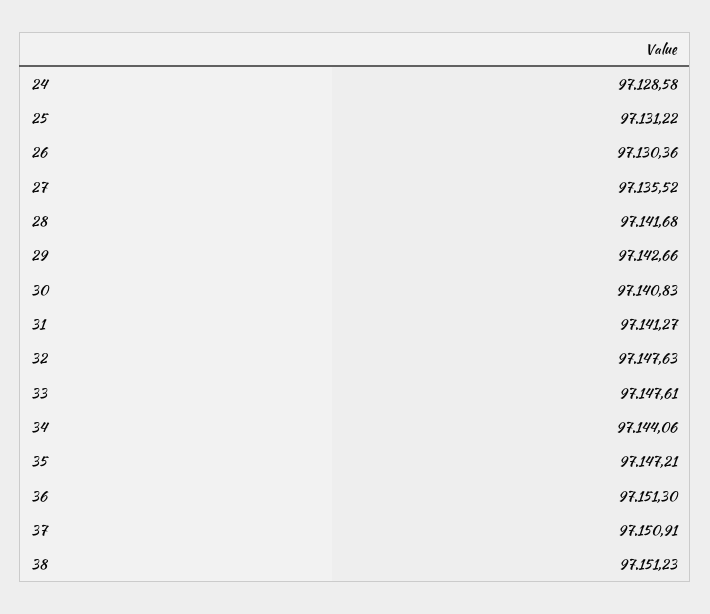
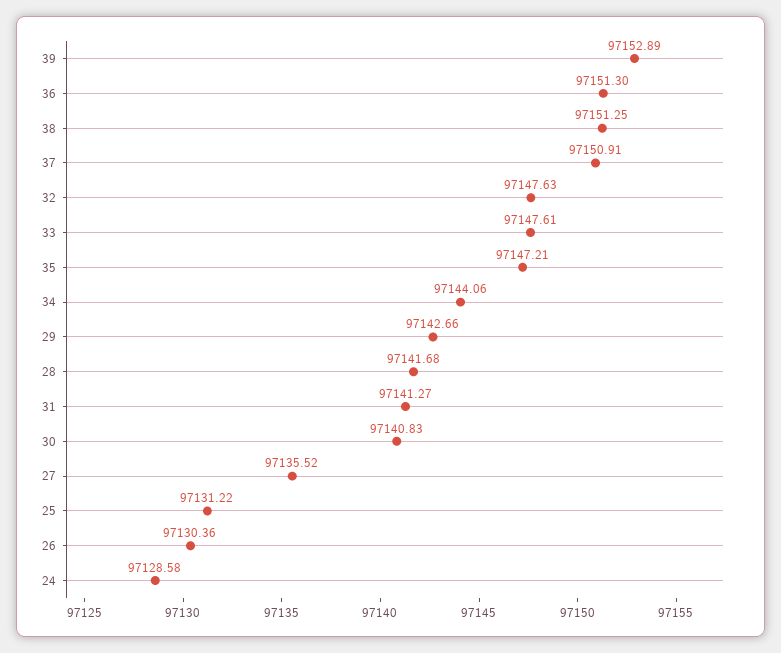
  {
    "24": 97128.58,
    "25": 97131.22,
    "26": 97130.36,
    "27": 97135.52,
    "28": 97141.68,
    "29": 97142.66,
    "30": 97140.83,
    "31": 97141.27,
    "32": 97147.63,
    "33": 97147.61,
    "34": 97144.06,
    "35": 97147.21,
    "36": 97151.3,
    "37": 97150.91,
-   "38": 97151.23
+   "38": 97151.25,
+   "39": 97152.89
  }

